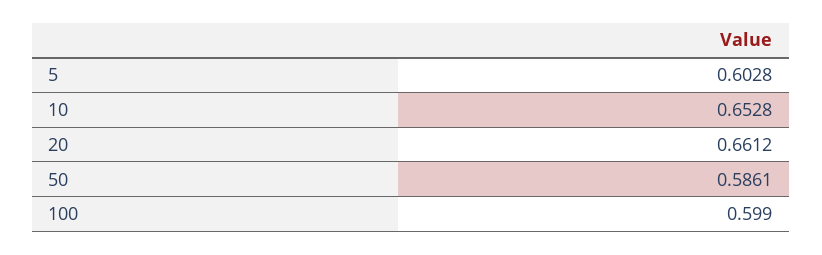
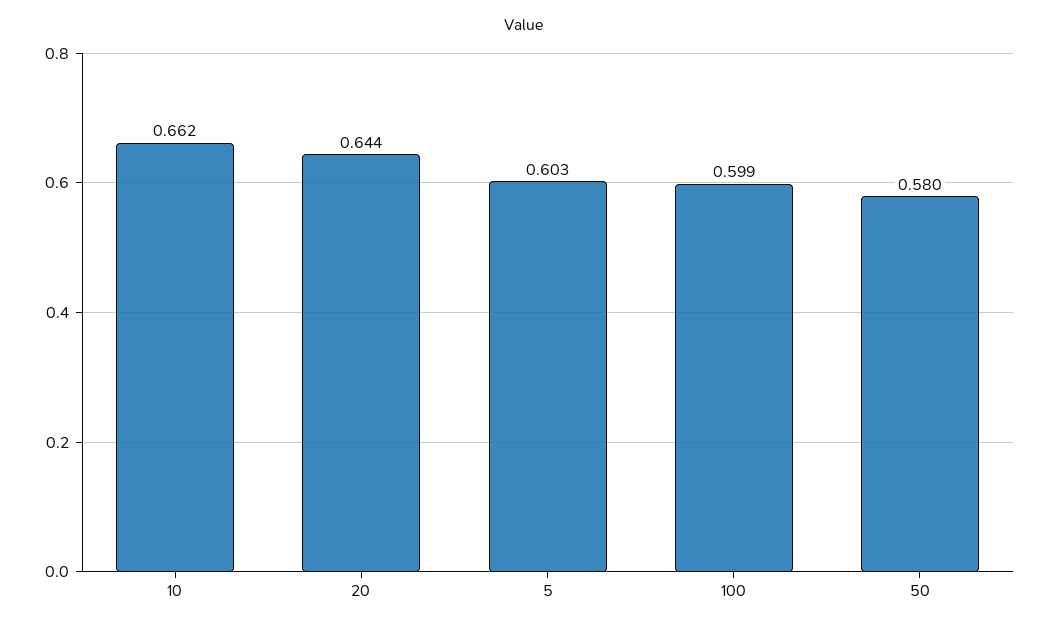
  {
    "5": 0.6028,
-   "10": 0.6528,
+   "10": 0.662,
-   "20": 0.6612,
+   "20": 0.644,
-   "50": 0.5861,
+   "50": 0.58,
    "100": 0.599
  }

